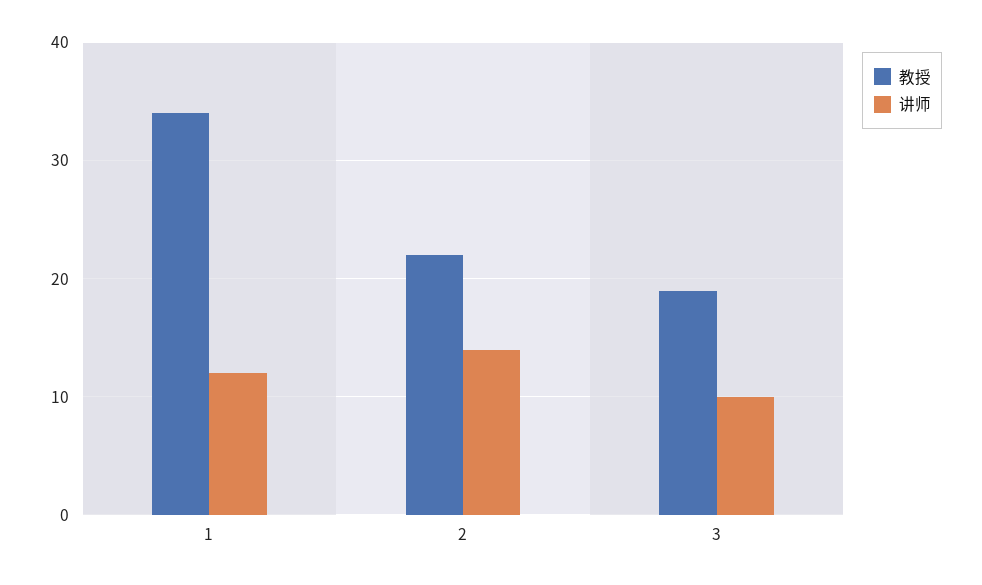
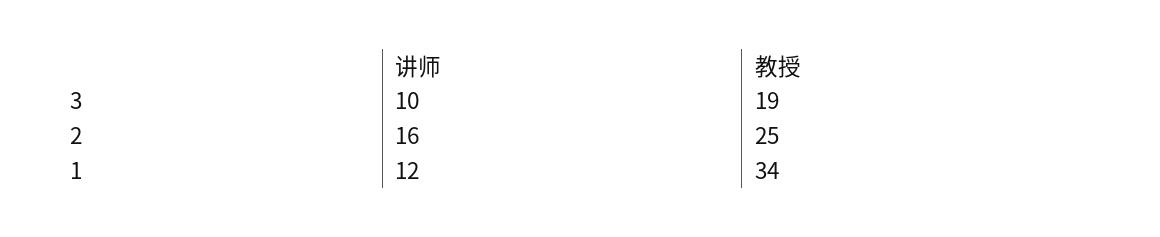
  {
    "教授": {
      "1": 34,
-     "2": 22,
+     "2": 25,
      "3": 19
    },
    "讲师": {
      "1": 12,
-     "2": 14,
+     "2": 16,
      "3": 10
    }
  }

